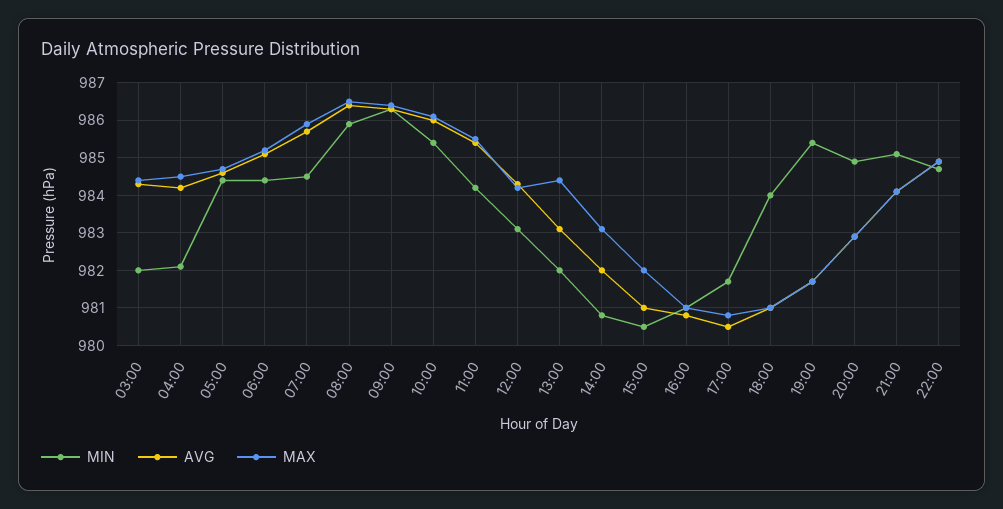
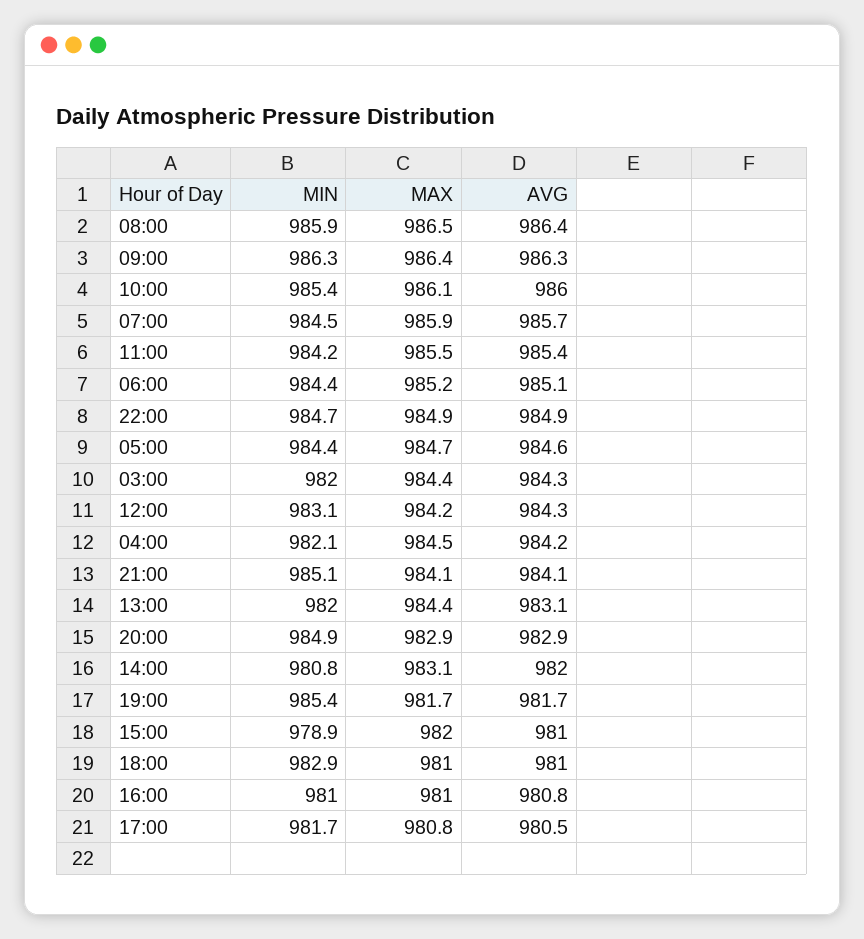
  {
    "MIN": {
      "03:00": 982,
      "04:00": 982.1,
      "05:00": 984.4,
      "06:00": 984.4,
      "07:00": 984.5,
      "08:00": 985.9,
      "09:00": 986.3,
      "10:00": 985.4,
      "11:00": 984.2,
      "12:00": 983.1,
      "13:00": 982,
      "14:00": 980.8,
-     "15:00": 980.5,
+     "15:00": 978.9,
      "16:00": 981,
      "17:00": 981.7,
-     "18:00": 984,
+     "18:00": 982.9,
      "19:00": 985.4,
      "20:00": 984.9,
      "21:00": 985.1,
      "22:00": 984.7
    },
    "AVG": {
      "03:00": 984.3,
      "04:00": 984.2,
      "05:00": 984.6,
      "06:00": 985.1,
      "07:00": 985.7,
      "08:00": 986.4,
      "09:00": 986.3,
      "10:00": 986,
      "11:00": 985.4,
      "12:00": 984.3,
      "13:00": 983.1,
      "14:00": 982,
      "15:00": 981,
      "16:00": 980.8,
      "17:00": 980.5,
      "18:00": 981,
      "19:00": 981.7,
      "20:00": 982.9,
      "21:00": 984.1,
      "22:00": 984.9
    },
    "MAX": {
      "03:00": 984.4,
      "04:00": 984.5,
      "05:00": 984.7,
      "06:00": 985.2,
      "07:00": 985.9,
      "08:00": 986.5,
      "09:00": 986.4,
      "10:00": 986.1,
      "11:00": 985.5,
      "12:00": 984.2,
      "13:00": 984.4,
      "14:00": 983.1,
      "15:00": 982,
      "16:00": 981,
      "17:00": 980.8,
      "18:00": 981,
      "19:00": 981.7,
      "20:00": 982.9,
      "21:00": 984.1,
      "22:00": 984.9
    }
  }

